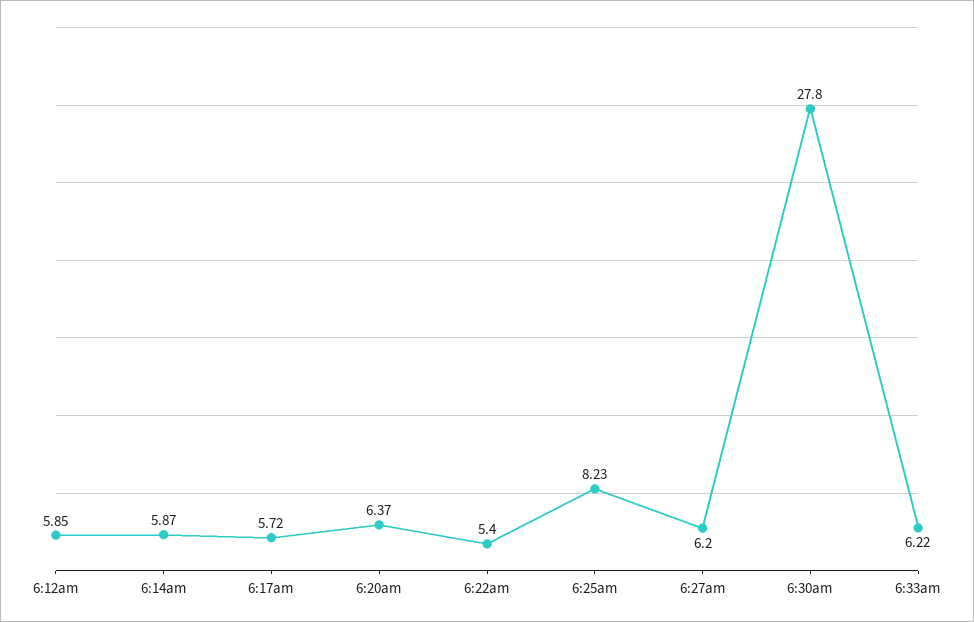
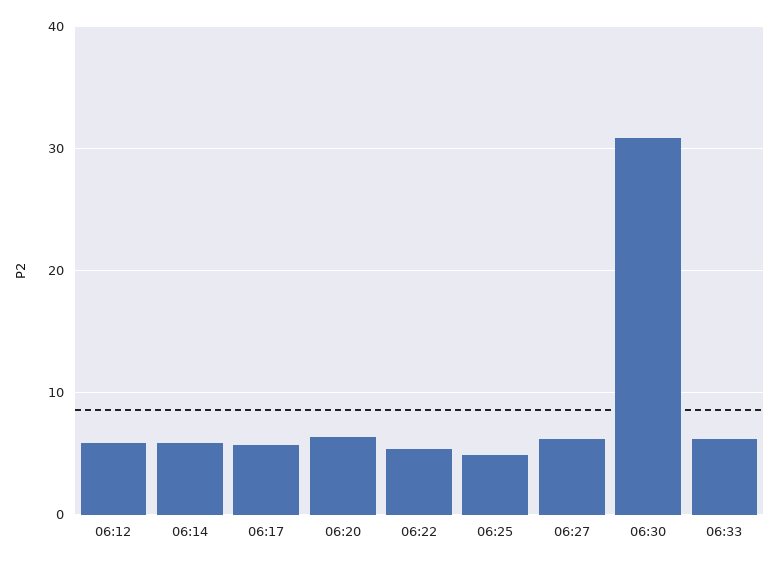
  {
    "6:12am": 5.85,
    "6:14am": 5.87,
    "6:17am": 5.72,
    "6:20am": 6.37,
    "6:22am": 5.4,
-   "6:25am": 8.23,
+   "6:25am": 5,
    "6:27am": 6.2,
-   "6:30am": 27.8,
+   "6:30am": 31,
    "6:33am": 6.22
  }

